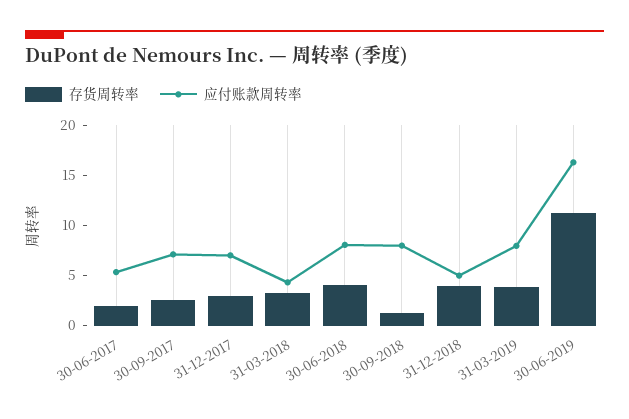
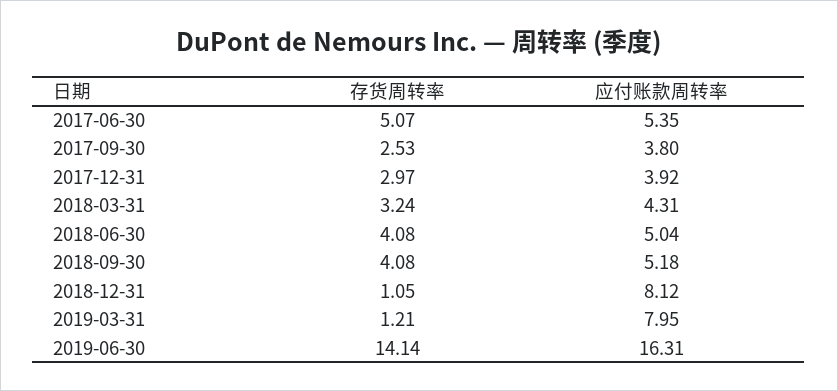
  {
    "存货周转率": {
-     "30-06-2017": 2,
+     "30-06-2017": 5.07,
      "30-09-2017": 2.53,
      "31-12-2017": 2.97,
      "31-03-2018": 3.24,
      "30-06-2018": 4.08,
-     "30-09-2018": 1,
+     "30-09-2018": 4.08,
-     "31-12-2018": 4,
+     "31-12-2018": 1.05,
-     "31-03-2019": 4,
+     "31-03-2019": 1.21,
-     "30-06-2019": 11
+     "30-06-2019": 14.14
    },
    "应付账款周转率": {
      "30-06-2017": 5.35,
-     "30-09-2017": 7,
+     "30-09-2017": 3.8,
-     "31-12-2017": 7,
+     "31-12-2017": 3.92,
      "31-03-2018": 4.31,
-     "30-06-2018": 8,
+     "30-06-2018": 5.04,
-     "30-09-2018": 8,
+     "30-09-2018": 5.18,
-     "31-12-2018": 5,
+     "31-12-2018": 8.12,
      "31-03-2019": 7.95,
      "30-06-2019": 16.31
    }
  }

